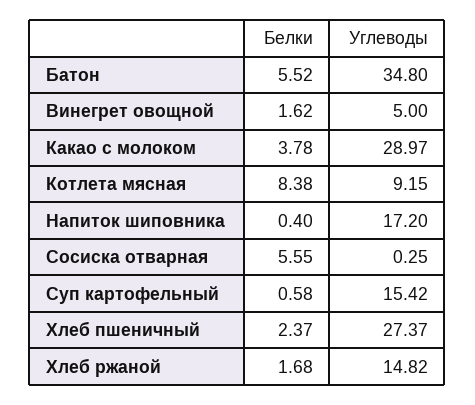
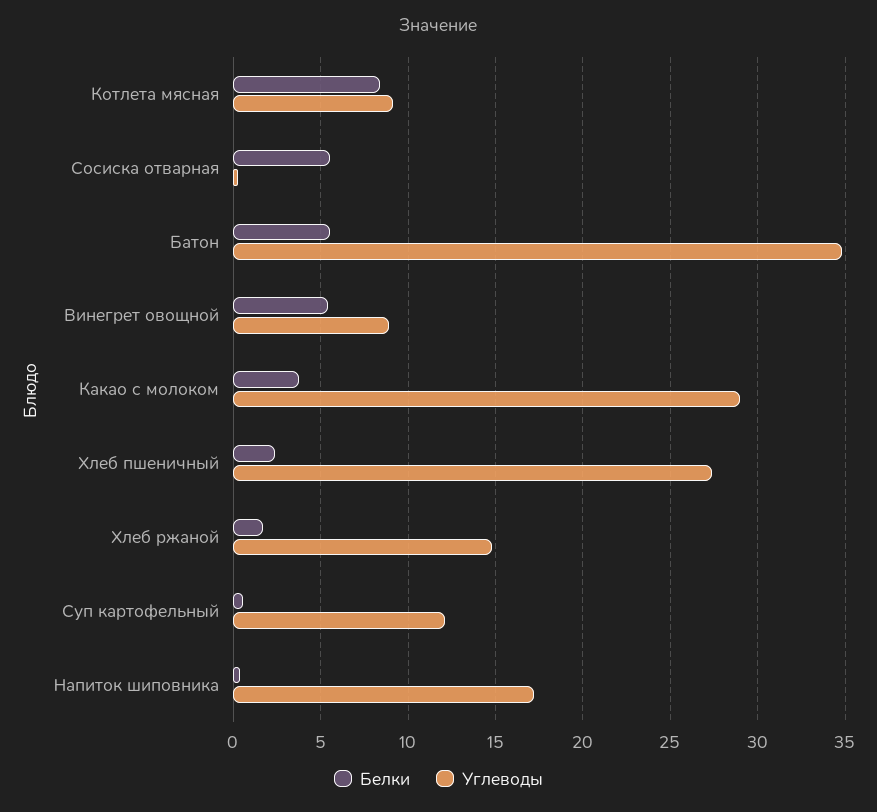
  {
    "Белки": {
      "Батон": 5.52,
-     "Винегрет овощной": 1.62,
+     "Винегрет овощной": 5.5,
      "Какао с молоком": 3.78,
      "Котлета мясная": 8.38,
      "Напиток шиповника": 0.4,
      "Сосиска отварная": 5.55,
      "Суп картофельный": 0.58,
      "Хлеб пшеничный": 2.37,
      "Хлеб ржаной": 1.68
    },
    "Углеводы": {
      "Батон": 34.8,
-     "Винегрет овощной": 5,
+     "Винегрет овощной": 9,
      "Какао с молоком": 28.97,
      "Котлета мясная": 9.15,
      "Напиток шиповника": 17.2,
      "Сосиска отварная": 0.25,
-     "Суп картофельный": 15.42,
+     "Суп картофельный": 12,
      "Хлеб пшеничный": 27.37,
      "Хлеб ржаной": 14.82
    }
  }

